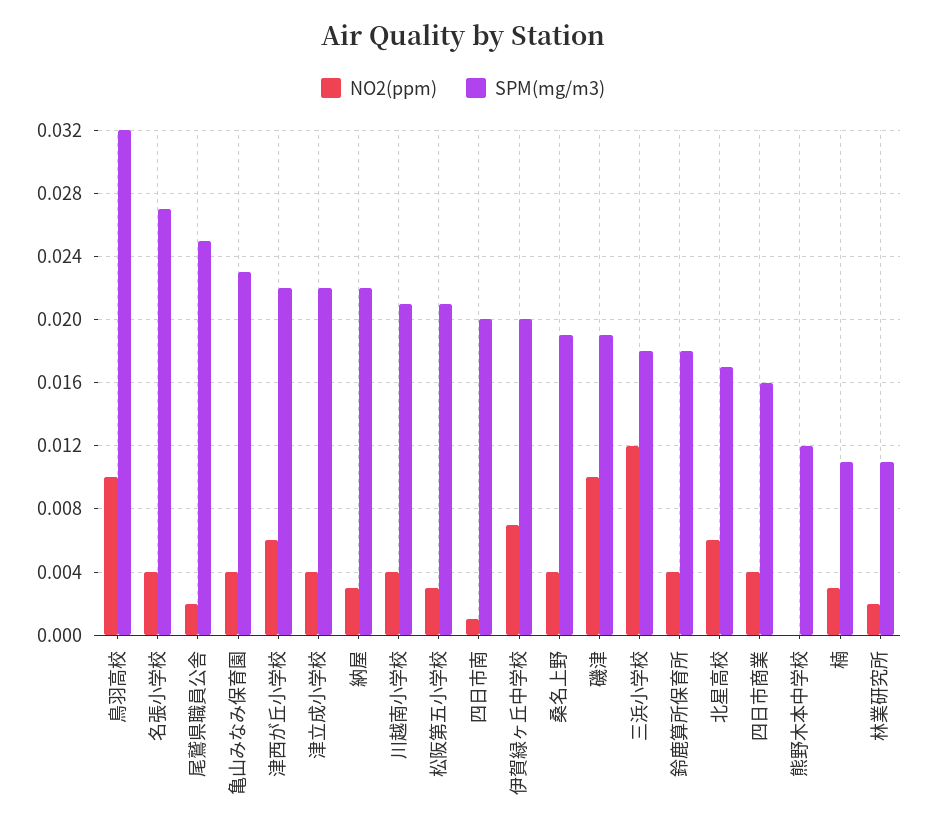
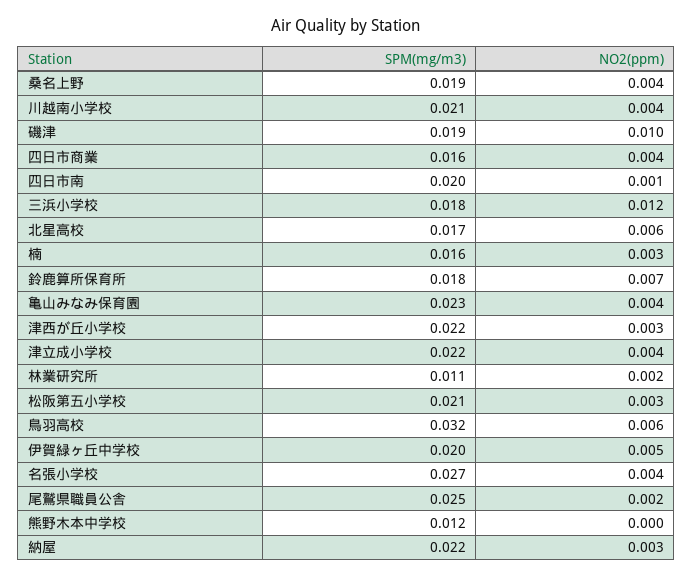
  {
    "NO2(ppm)": {
-     "鳥羽高校": 0.01,
+     "鳥羽高校": 0.006,
      "名張小学校": 0.004,
      "尾鷲県職員公舎": 0.002,
      "亀山みなみ保育園": 0.004,
-     "津西が丘小学校": 0.006,
+     "津西が丘小学校": 0.003,
      "津立成小学校": 0.004,
      "納屋": 0.003,
      "川越南小学校": 0.004,
      "松阪第五小学校": 0.003,
      "四日市南": 0.001,
-     "伊賀緑ヶ丘中学校": 0.007,
+     "伊賀緑ヶ丘中学校": 0.005,
      "桑名上野": 0.004,
      "磯津": 0.01,
      "三浜小学校": 0.012,
-     "鈴鹿算所保育所": 0.004,
+     "鈴鹿算所保育所": 0.007,
      "北星高校": 0.006,
      "四日市商業": 0.004,
      "熊野木本中学校": 0,
      "楠": 0.003,
      "林業研究所": 0.002
    },
    "SPM(mg/m3)": {
      "鳥羽高校": 0.032,
      "名張小学校": 0.027,
      "尾鷲県職員公舎": 0.025,
      "亀山みなみ保育園": 0.023,
      "津西が丘小学校": 0.022,
      "津立成小学校": 0.022,
      "納屋": 0.022,
      "川越南小学校": 0.021,
      "松阪第五小学校": 0.021,
      "四日市南": 0.02,
      "伊賀緑ヶ丘中学校": 0.02,
      "桑名上野": 0.019,
      "磯津": 0.019,
      "三浜小学校": 0.018,
      "鈴鹿算所保育所": 0.018,
      "北星高校": 0.017,
      "四日市商業": 0.016,
      "熊野木本中学校": 0.012,
-     "楠": 0.011,
+     "楠": 0.016,
      "林業研究所": 0.011
    }
  }

